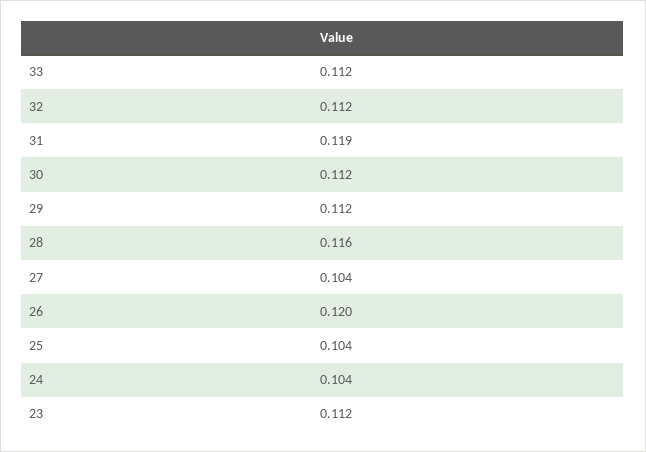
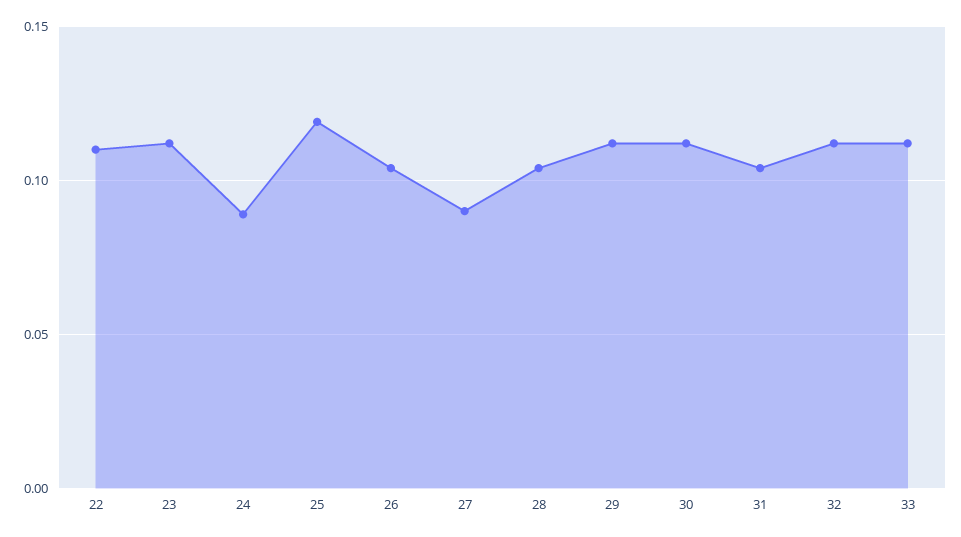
  {
    "33": 0.112,
    "32": 0.112,
-   "31": 0.119,
+   "31": 0.105,
    "30": 0.112,
    "29": 0.112,
-   "28": 0.116,
+   "28": 0.105,
-   "27": 0.104,
+   "27": 0.09,
-   "26": 0.12,
+   "26": 0.105,
-   "25": 0.104,
+   "25": 0.12,
-   "24": 0.104,
+   "24": 0.09,
-   "23": 0.112
+   "23": 0.112,
+   "22": 0.11
  }

